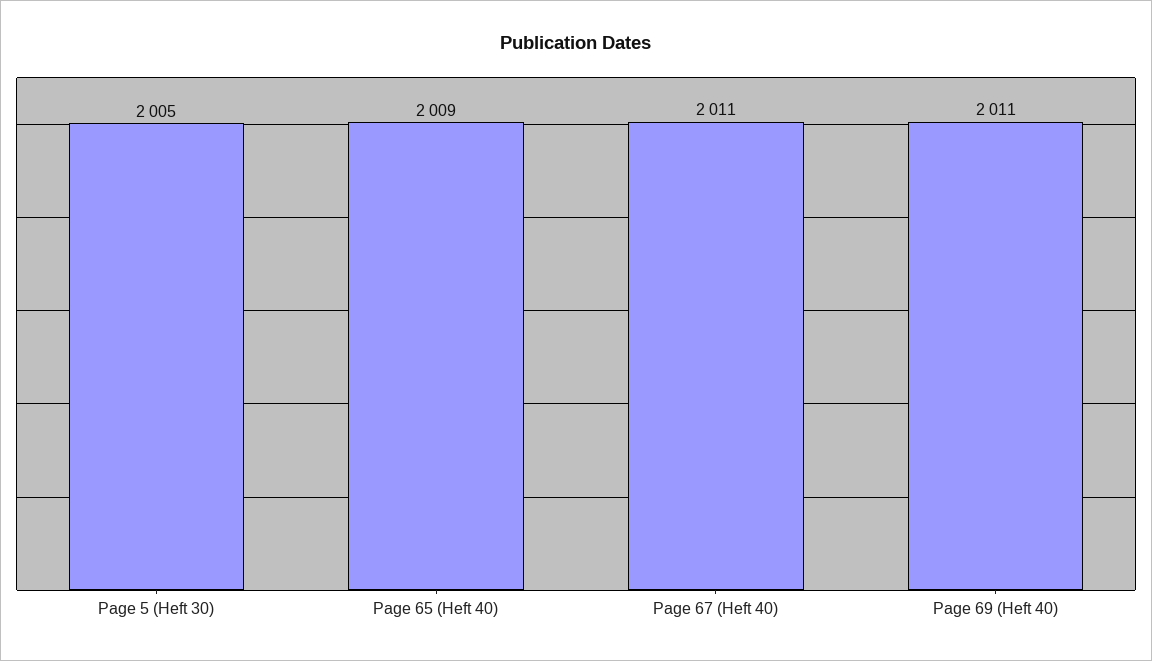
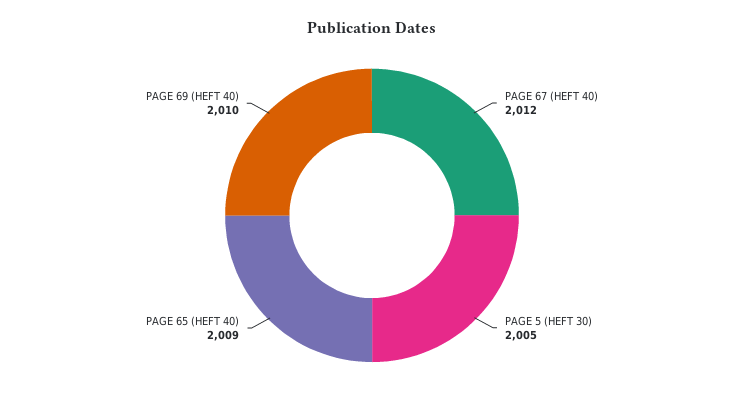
  {
    "Page 5 (Heft 30)": 2005,
    "Page 65 (Heft 40)": 2009,
-   "Page 67 (Heft 40)": 2011,
+   "Page 67 (Heft 40)": 2012,
-   "Page 69 (Heft 40)": 2011
+   "Page 69 (Heft 40)": 2010
  }

